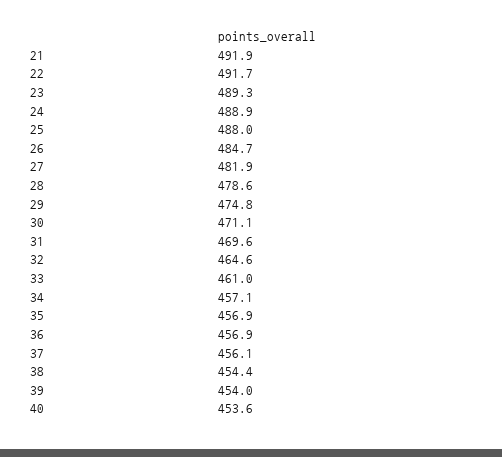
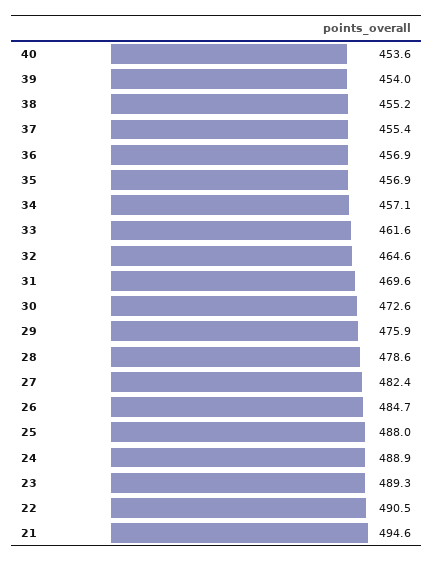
  {
-   "21": 491.9,
+   "21": 494.6,
-   "22": 491.7,
+   "22": 490.5,
    "23": 489.3,
    "24": 488.9,
    "25": 488,
    "26": 484.7,
-   "27": 481.9,
+   "27": 482.4,
    "28": 478.6,
-   "29": 474.8,
+   "29": 475.9,
-   "30": 471.1,
+   "30": 472.6,
    "31": 469.6,
    "32": 464.6,
-   "33": 461,
+   "33": 461.6,
    "34": 457.1,
    "35": 456.9,
    "36": 456.9,
-   "37": 456.1,
+   "37": 455.4,
-   "38": 454.4,
+   "38": 455.2,
    "39": 454,
    "40": 453.6
  }

